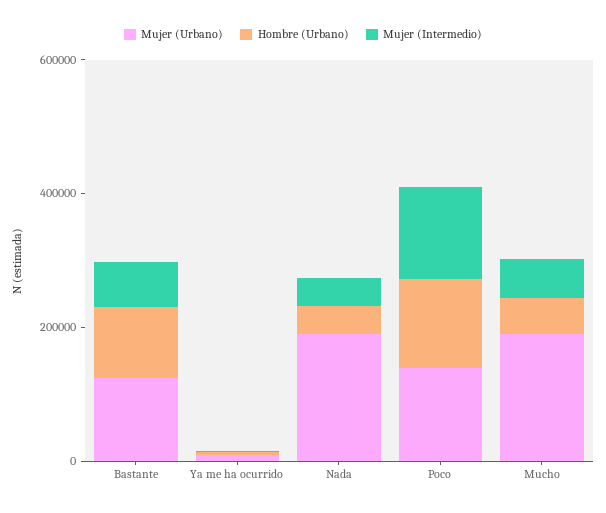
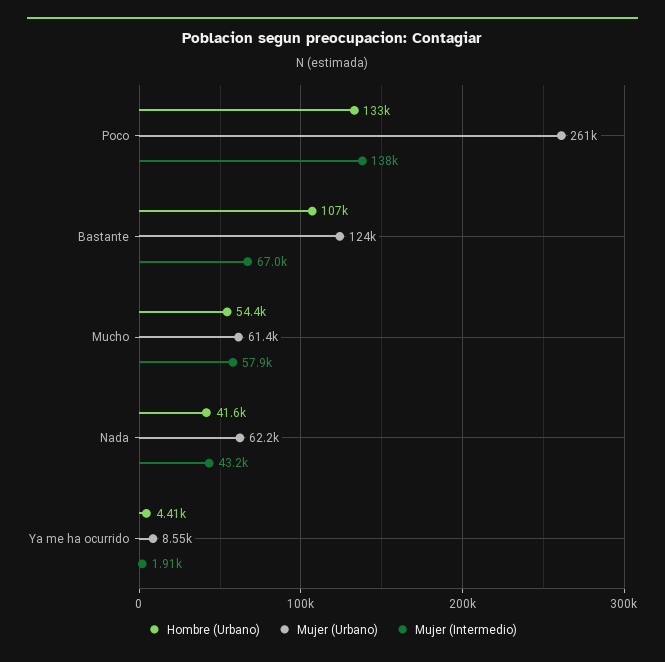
  {
    "Mujer (Urbano)": {
      "Bastante": 124000,
      "Ya me ha ocurrido": 8550,
-     "Nada": 200000,
+     "Nada": 62200,
-     "Poco": 150000,
+     "Poco": 261000,
-     "Mucho": 200000
+     "Mucho": 61400
    },
    "Hombre (Urbano)": {
      "Bastante": 107000,
      "Ya me ha ocurrido": 4410,
      "Nada": 41600,
      "Poco": 133000,
      "Mucho": 54400
    },
    "Mujer (Intermedio)": {
      "Bastante": 67000,
      "Ya me ha ocurrido": 1910,
      "Nada": 43200,
      "Poco": 138000,
      "Mucho": 57900
    }
  }

